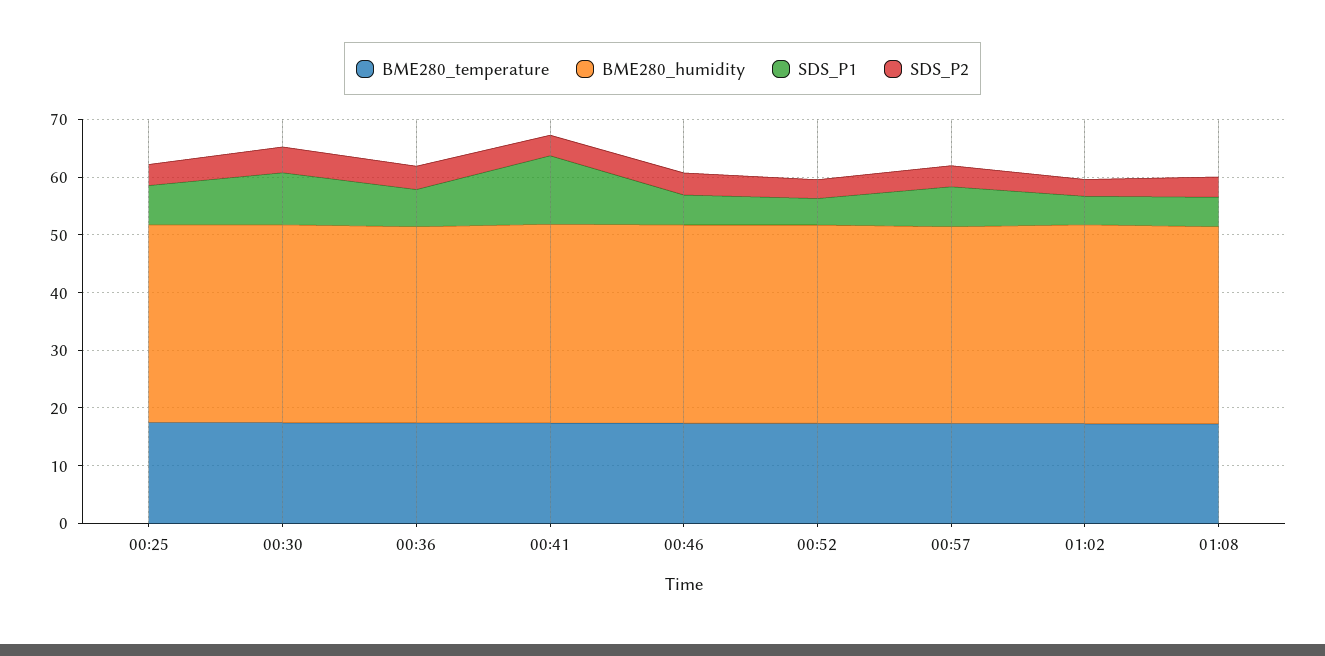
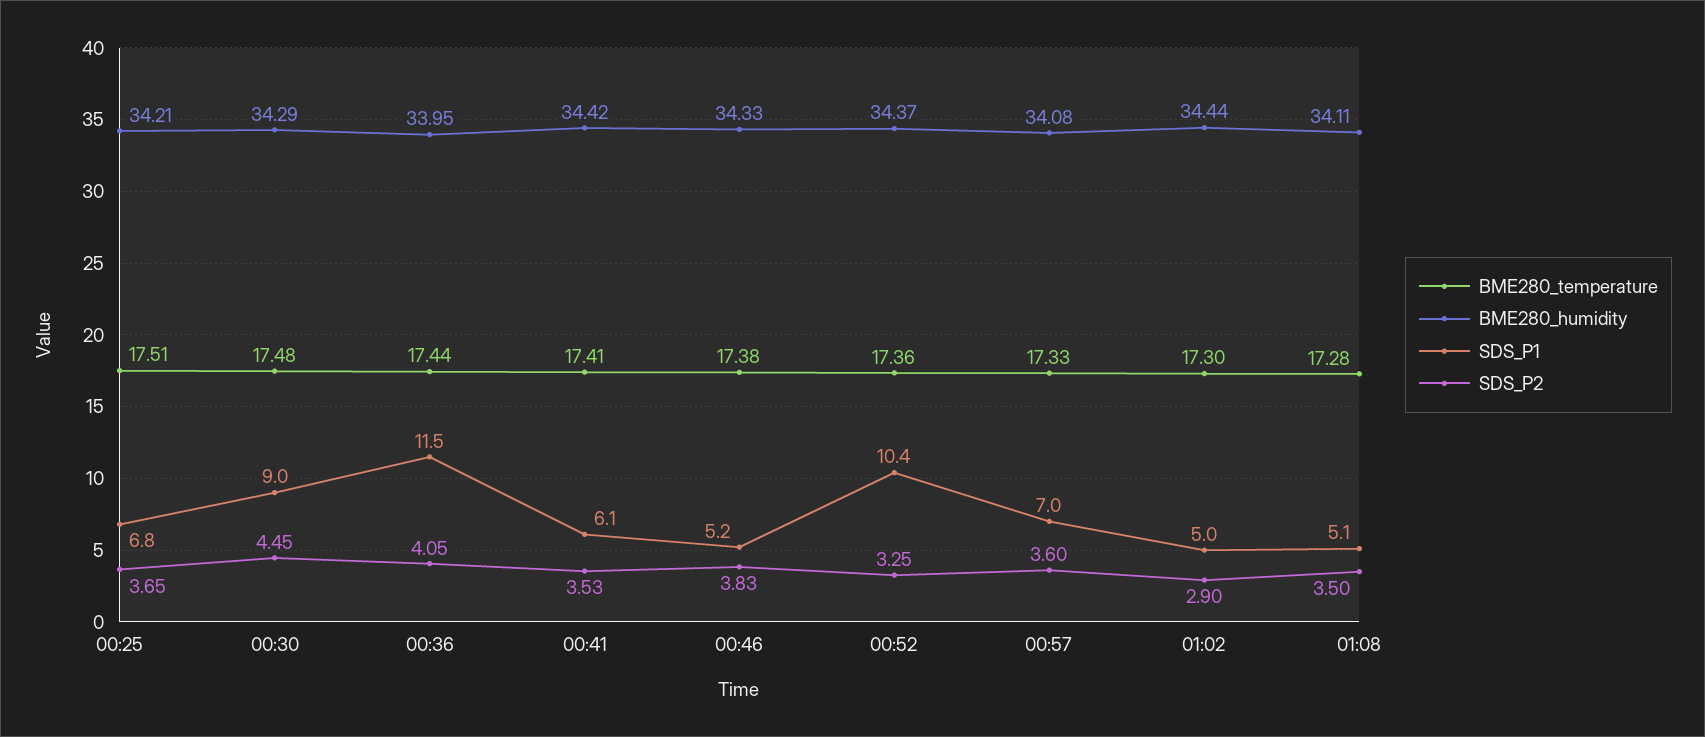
  {
    "BME280_temperature": {
      "00:25": 17.51,
      "00:30": 17.48,
      "00:36": 17.44,
      "00:41": 17.41,
      "00:46": 17.38,
      "00:52": 17.36,
      "00:57": 17.33,
      "01:02": 17.3,
      "01:08": 17.28
    },
    "BME280_humidity": {
      "00:25": 34.21,
      "00:30": 34.29,
      "00:36": 33.95,
      "00:41": 34.42,
      "00:46": 34.33,
      "00:52": 34.37,
      "00:57": 34.08,
      "01:02": 34.44,
      "01:08": 34.11
    },
    "SDS_P1": {
      "00:25": 6.8,
      "00:30": 9,
-     "00:36": 6,
+     "00:36": 11.5,
-     "00:41": 12,
+     "00:41": 6.1,
      "00:46": 5.2,
-     "00:52": 4,
+     "00:52": 10.4,
      "00:57": 7,
      "01:02": 5,
      "01:08": 5.1
    },
    "SDS_P2": {
      "00:25": 3.65,
      "00:30": 4.45,
      "00:36": 4.05,
      "00:41": 3.53,
      "00:46": 3.83,
      "00:52": 3.25,
      "00:57": 3.6,
      "01:02": 2.9,
      "01:08": 3.5
    }
  }

